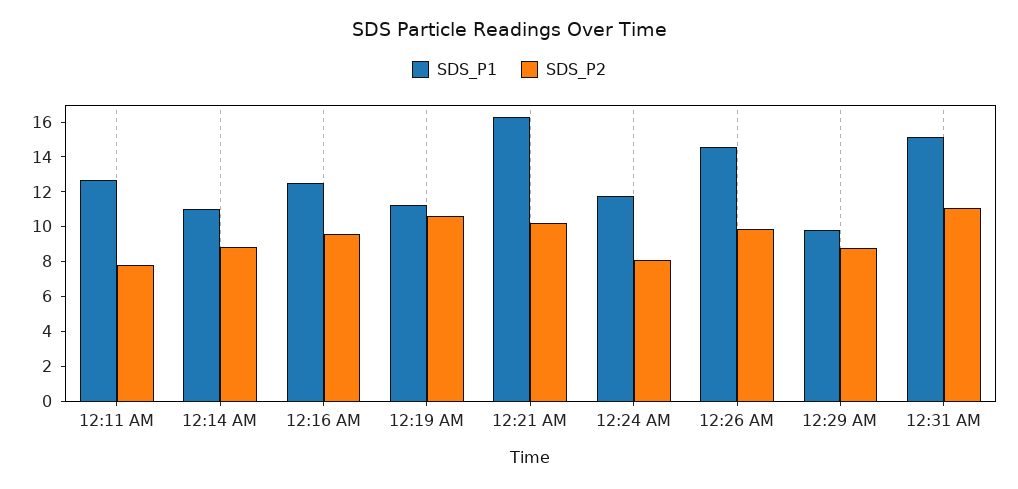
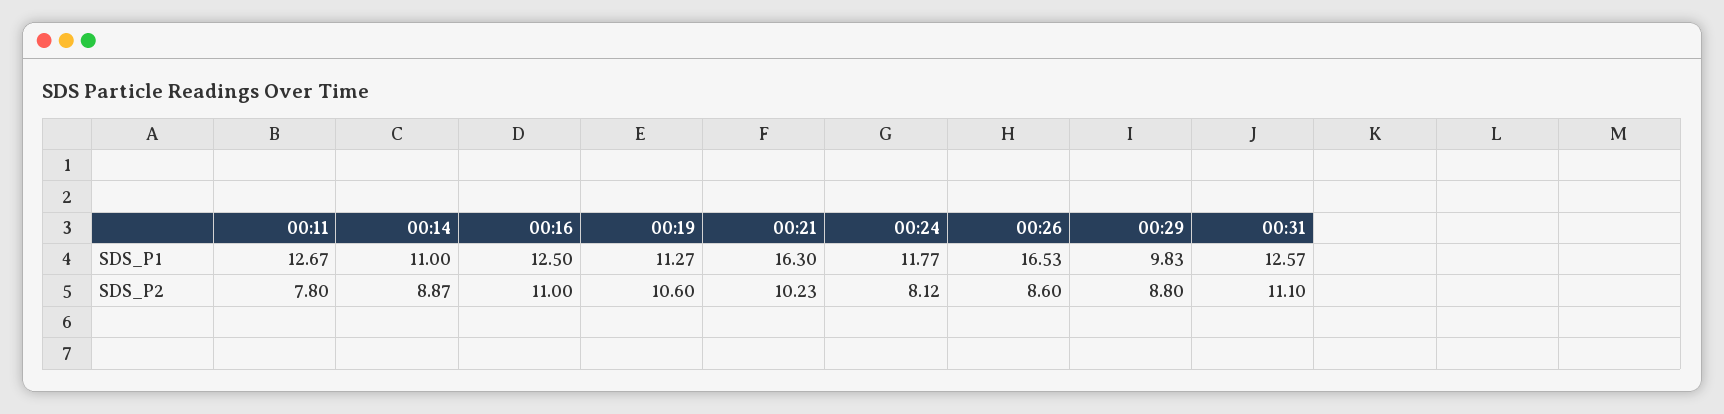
  {
    "SDS_P1": {
      "12:11 AM": 12.67,
      "12:14 AM": 11,
      "12:16 AM": 12.5,
      "12:19 AM": 11.27,
      "12:21 AM": 16.3,
      "12:24 AM": 11.77,
-     "12:26 AM": 14.5,
+     "12:26 AM": 16.53,
      "12:29 AM": 9.83,
-     "12:31 AM": 15
+     "12:31 AM": 12.57
    },
    "SDS_P2": {
      "12:11 AM": 7.8,
      "12:14 AM": 8.87,
-     "12:16 AM": 9.5,
+     "12:16 AM": 11,
      "12:19 AM": 10.6,
      "12:21 AM": 10.23,
      "12:24 AM": 8.12,
-     "12:26 AM": 10,
+     "12:26 AM": 8.6,
      "12:29 AM": 8.8,
      "12:31 AM": 11.1
    }
  }

